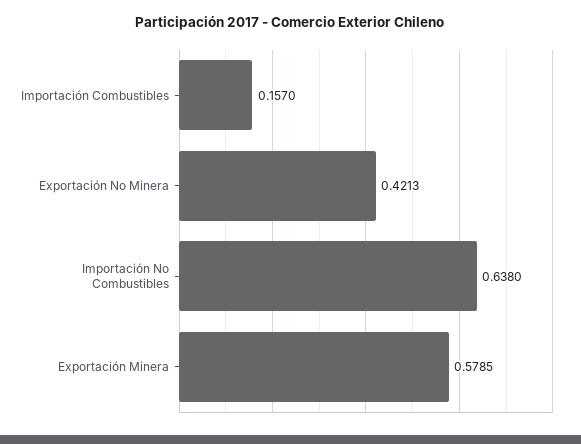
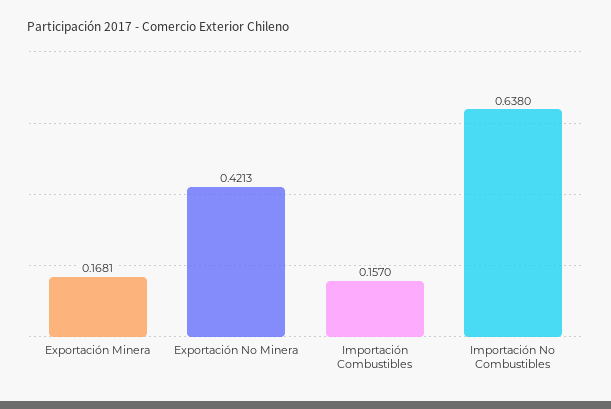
  {
    "Importación Combustibles": 0.157,
    "Exportación No Minera": 0.4213,
    "Importación No Combustibles": 0.638,
-   "Exportación Minera": 0.5785
+   "Exportación Minera": 0.1681
  }

